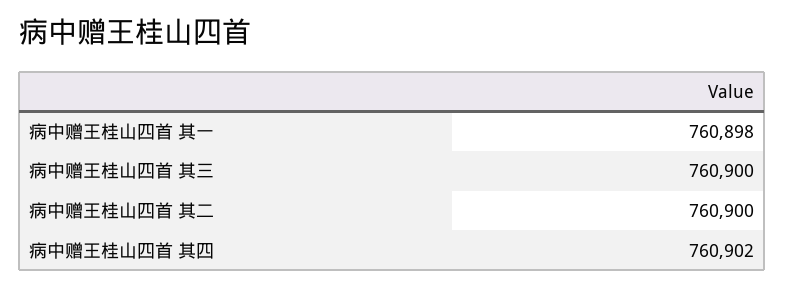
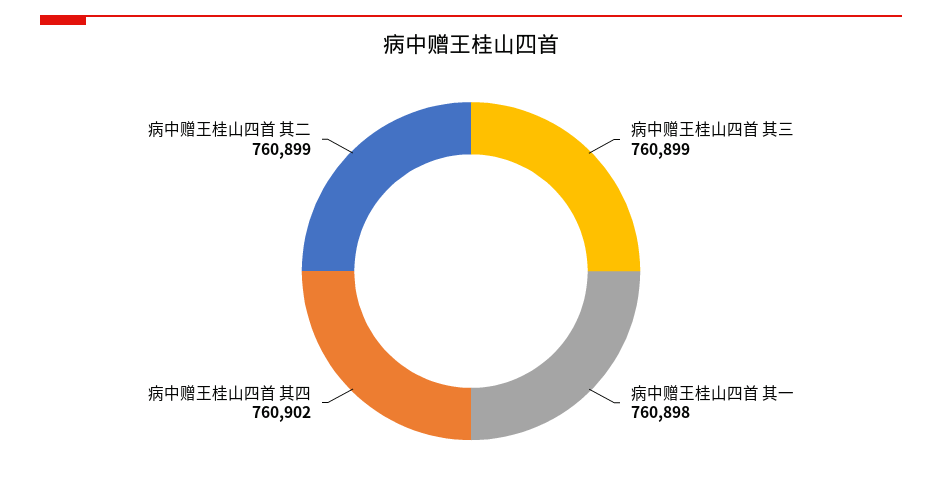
  {
    "病中赠王桂山四首 其一": 760898,
-   "病中赠王桂山四首 其三": 760900,
+   "病中赠王桂山四首 其三": 760899,
-   "病中赠王桂山四首 其二": 760900,
+   "病中赠王桂山四首 其二": 760899,
    "病中赠王桂山四首 其四": 760902
  }

